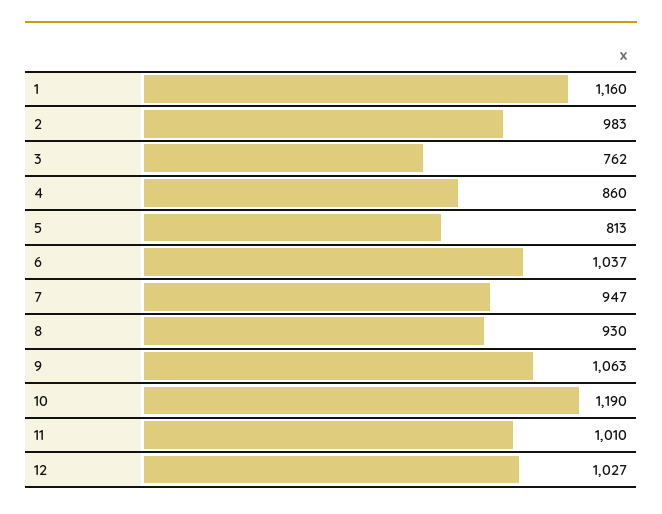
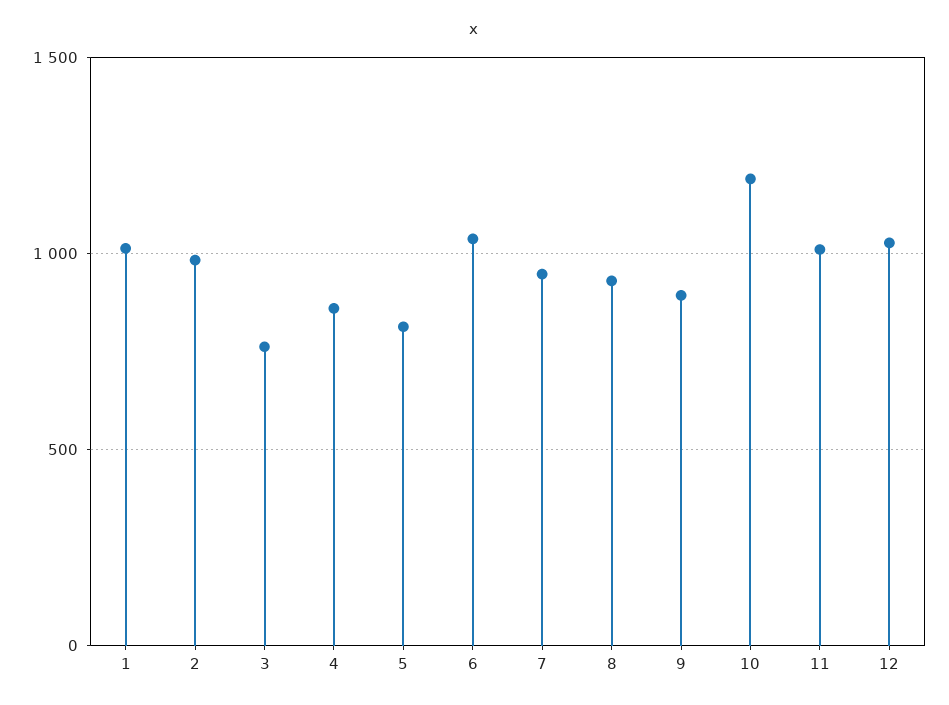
  {
-   "1": 1160,
+   "1": 1000,
    "2": 983,
    "3": 762,
    "4": 860,
    "5": 813,
    "6": 1037,
    "7": 947,
    "8": 930,
-   "9": 1063,
+   "9": 900,
    "10": 1190,
    "11": 1010,
    "12": 1027
  }

